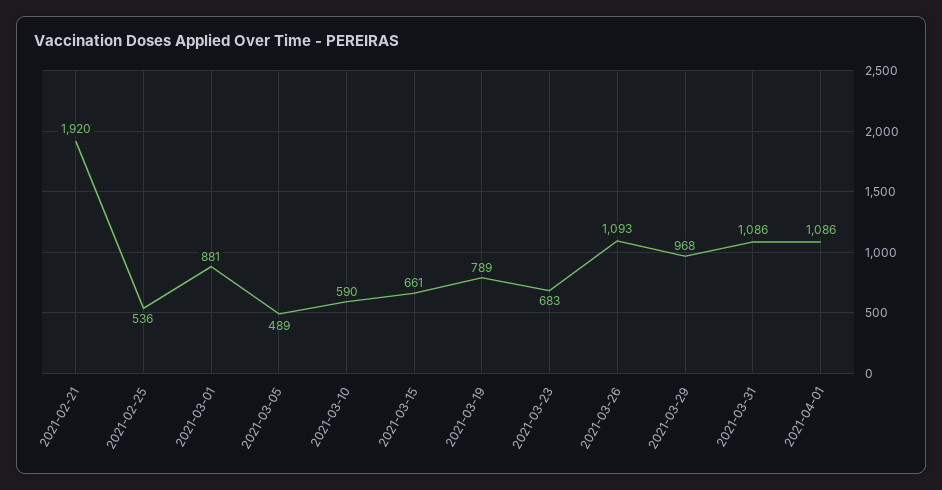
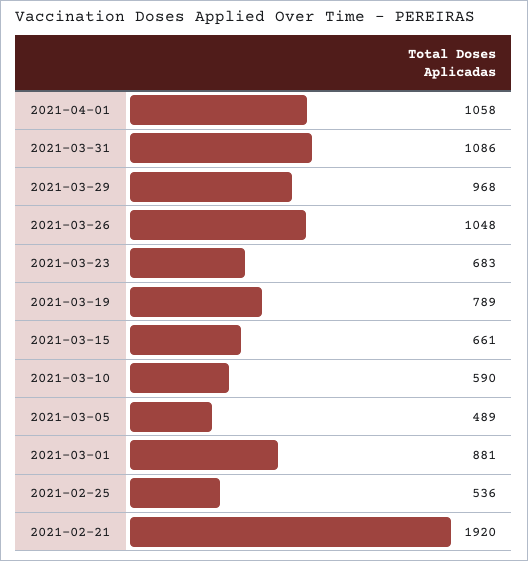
  {
    "2021-02-21": 1920,
    "2021-02-25": 536,
    "2021-03-01": 881,
    "2021-03-05": 489,
    "2021-03-10": 590,
    "2021-03-15": 661,
    "2021-03-19": 789,
    "2021-03-23": 683,
-   "2021-03-26": 1093,
+   "2021-03-26": 1048,
    "2021-03-29": 968,
    "2021-03-31": 1086,
-   "2021-04-01": 1086
+   "2021-04-01": 1058
  }

